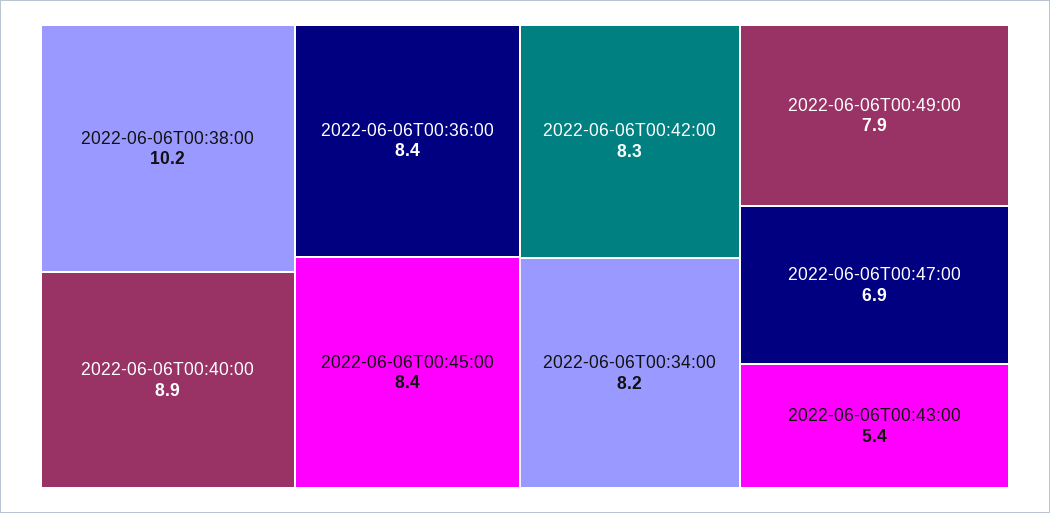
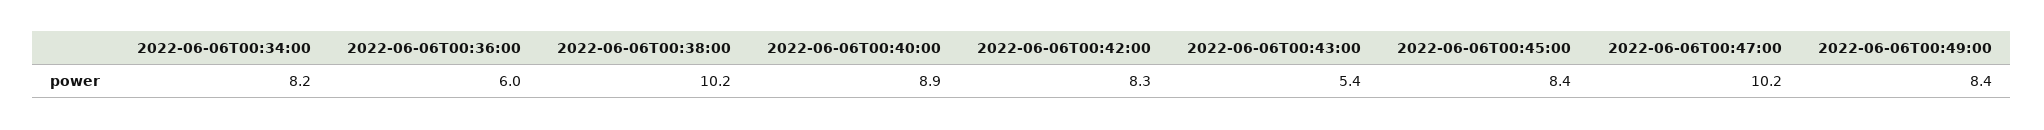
  {
    "2022-06-06T00:38:00": 10.2,
    "2022-06-06T00:40:00": 8.9,
-   "2022-06-06T00:36:00": 8.4,
+   "2022-06-06T00:36:00": 6,
    "2022-06-06T00:45:00": 8.4,
    "2022-06-06T00:42:00": 8.3,
    "2022-06-06T00:34:00": 8.2,
-   "2022-06-06T00:49:00": 7.9,
+   "2022-06-06T00:49:00": 8.4,
-   "2022-06-06T00:47:00": 6.9,
+   "2022-06-06T00:47:00": 10.2,
    "2022-06-06T00:43:00": 5.4
  }

